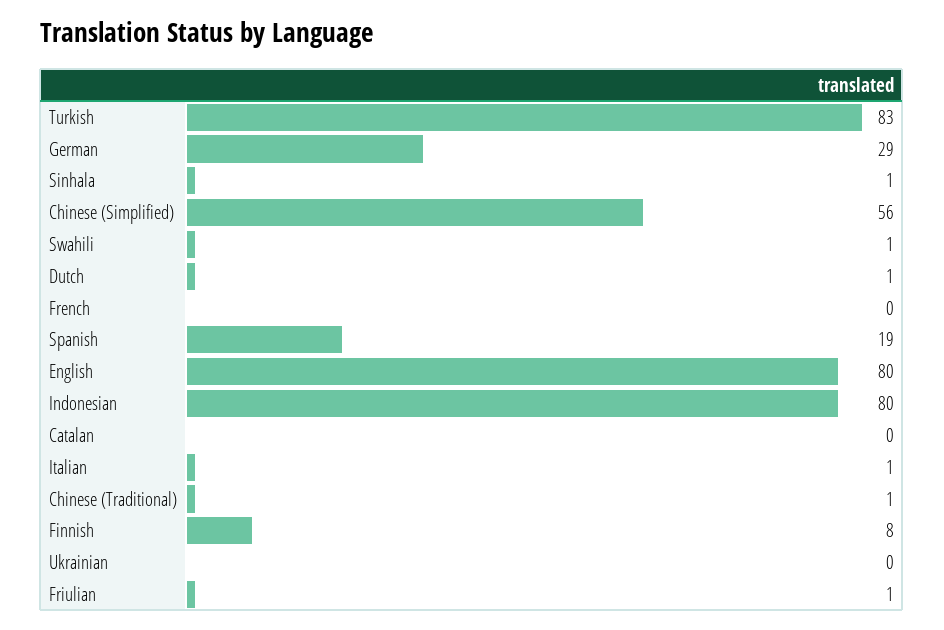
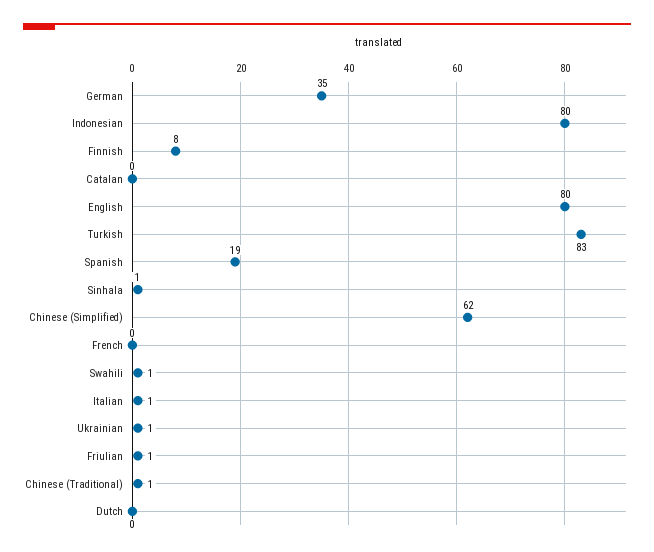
  {
    "Turkish": 83,
-   "German": 29,
+   "German": 35,
    "Sinhala": 1,
-   "Chinese (Simplified)": 56,
+   "Chinese (Simplified)": 62,
    "Swahili": 1,
-   "Dutch": 1,
+   "Dutch": 0,
    "French": 0,
    "Spanish": 19,
    "English": 80,
    "Indonesian": 80,
    "Catalan": 0,
    "Italian": 1,
    "Chinese (Traditional)": 1,
    "Finnish": 8,
-   "Ukrainian": 0,
+   "Ukrainian": 1,
    "Friulian": 1
  }

